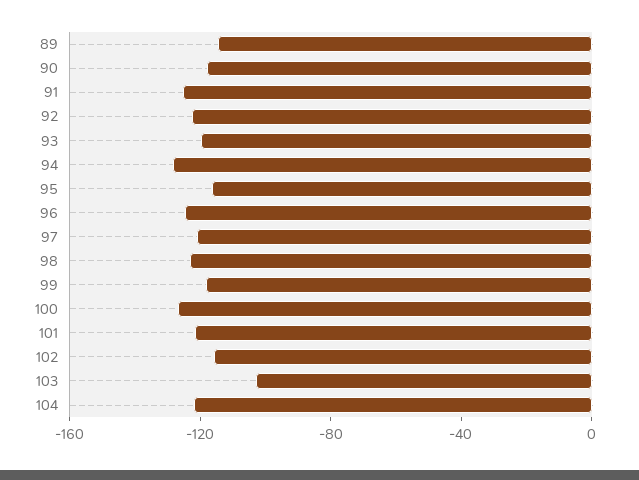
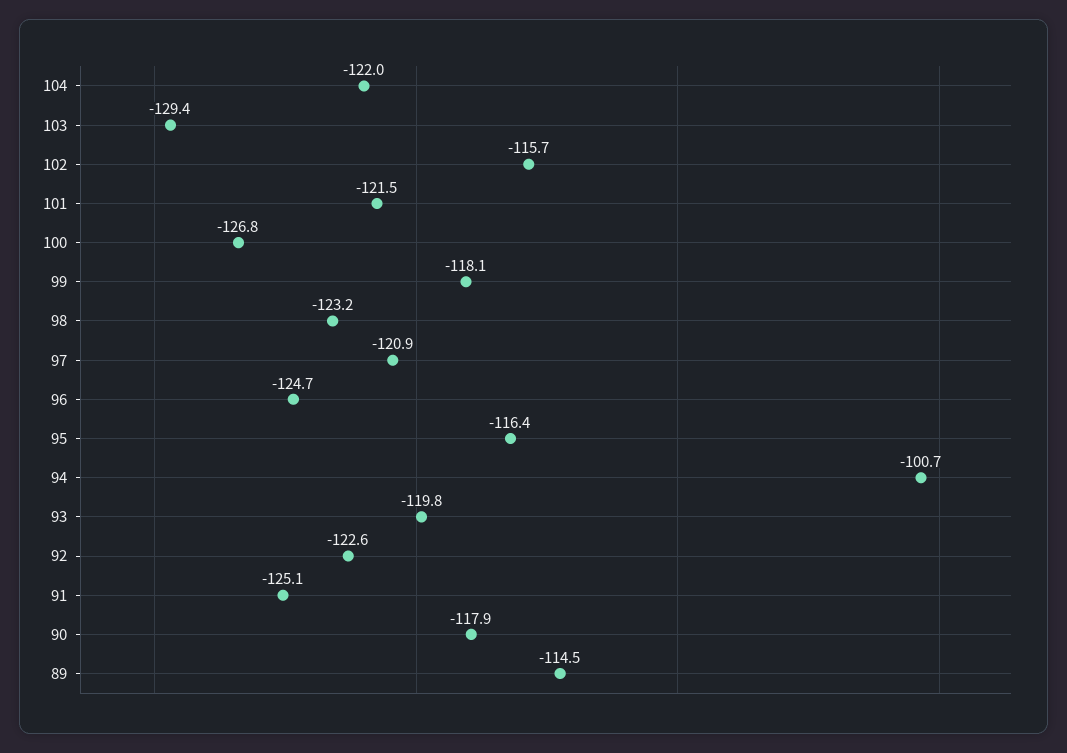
  {
    "89": -114.5,
    "90": -117.9,
    "91": -125.1,
    "92": -122.6,
    "93": -119.8,
-   "94": -130,
+   "94": -100.7,
    "95": -116.4,
    "96": -124.7,
    "97": -120.9,
    "98": -123.2,
    "99": -118.1,
    "100": -126.8,
    "101": -121.5,
    "102": -115.7,
-   "103": -100,
+   "103": -129.4,
    "104": -122
  }

